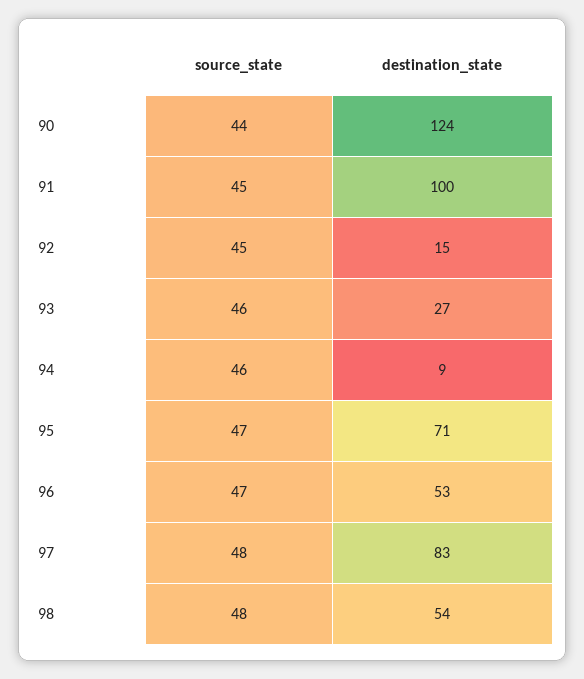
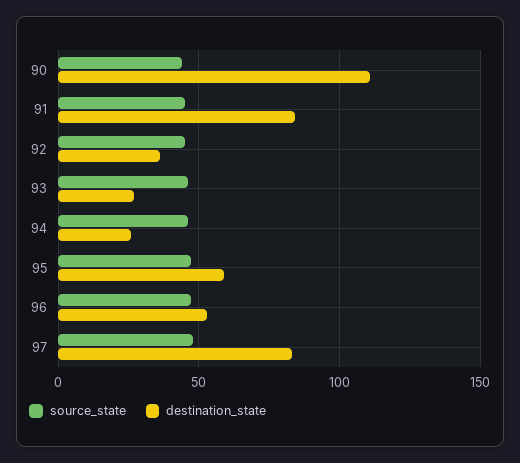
  {
    "source_state": {
      "90": 44,
      "91": 45,
      "92": 45,
      "93": 46,
      "94": 46,
      "95": 47,
      "96": 47,
-     "97": 48,
+     "97": 48
-     "98": 48
    },
    "destination_state": {
-     "90": 124,
+     "90": 110,
-     "91": 100,
+     "91": 85,
-     "92": 15,
+     "92": 35,
      "93": 27,
-     "94": 9,
+     "94": 25,
-     "95": 71,
+     "95": 60,
      "96": 53,
-     "97": 83,
+     "97": 83
-     "98": 54
    }
  }

